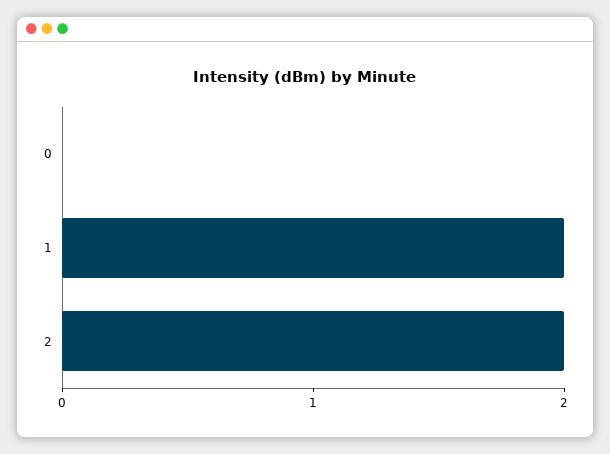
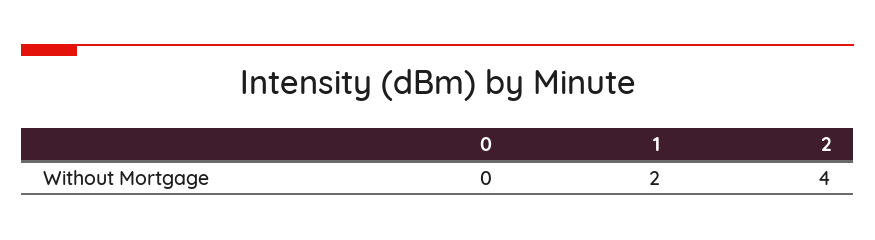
  {
    "0": 0,
    "1": 2,
-   "2": 2
+   "2": 4
  }

